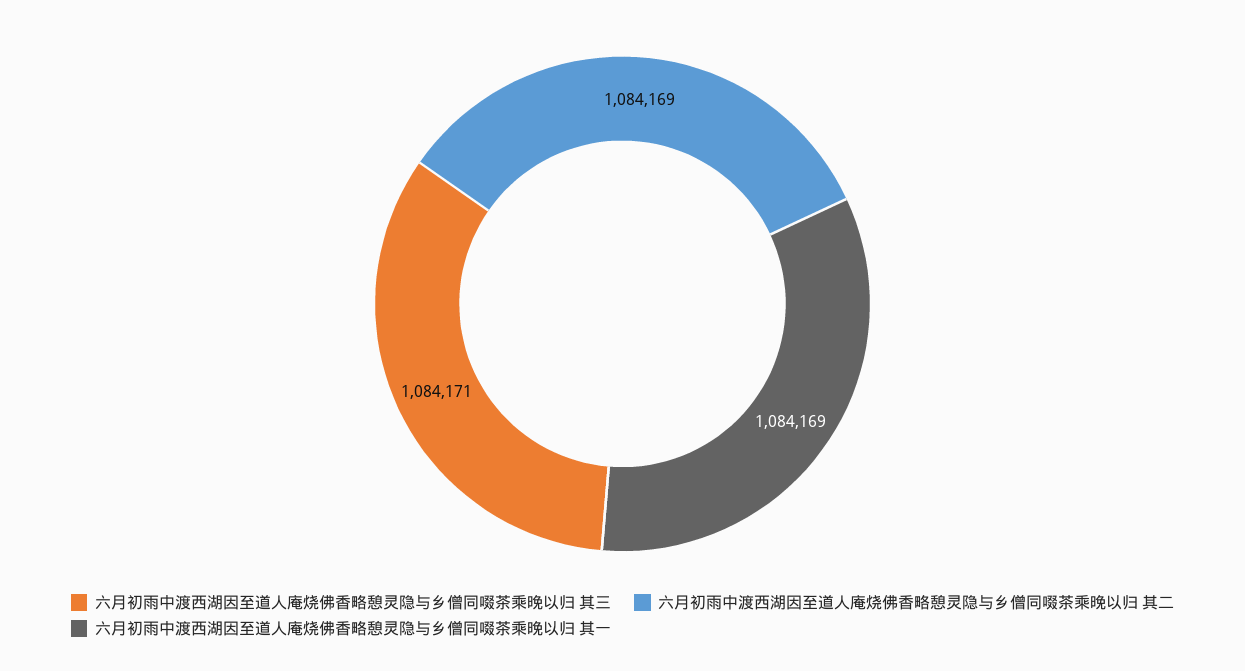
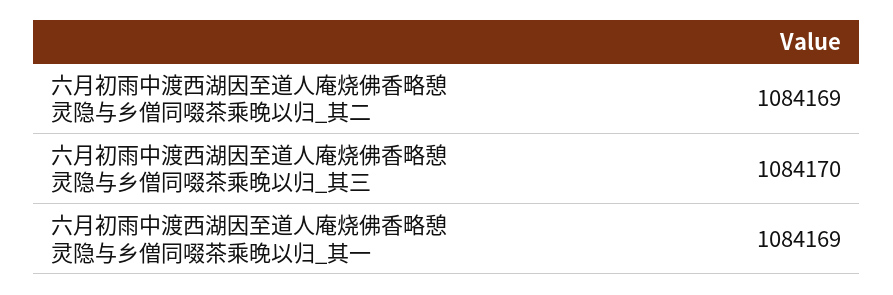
  {
-   "六月初雨中渡西湖因至道人庵烧佛香略憩灵隐与乡僧同啜茶乘晚以归 其三": 1084171,
+   "六月初雨中渡西湖因至道人庵烧佛香略憩灵隐与乡僧同啜茶乘晚以归 其三": 1084170,
    "六月初雨中渡西湖因至道人庵烧佛香略憩灵隐与乡僧同啜茶乘晚以归 其二": 1084169,
    "六月初雨中渡西湖因至道人庵烧佛香略憩灵隐与乡僧同啜茶乘晚以归 其一": 1084169
  }

